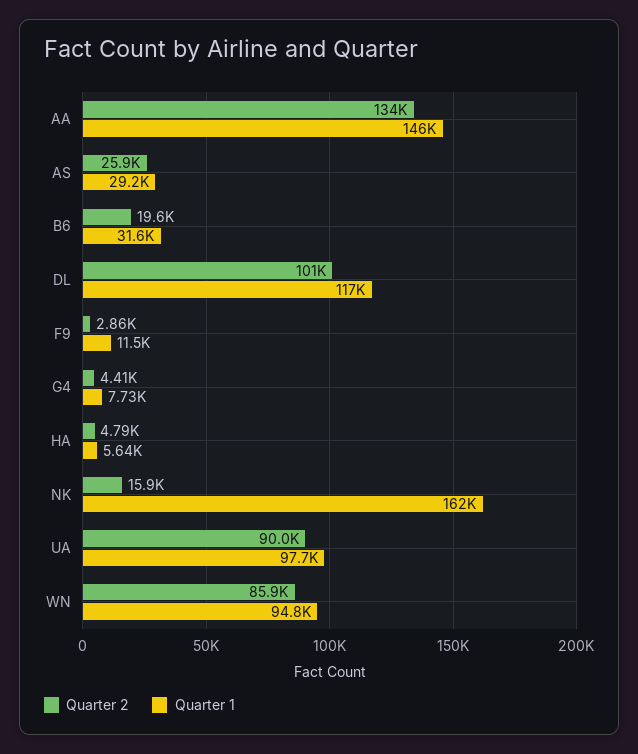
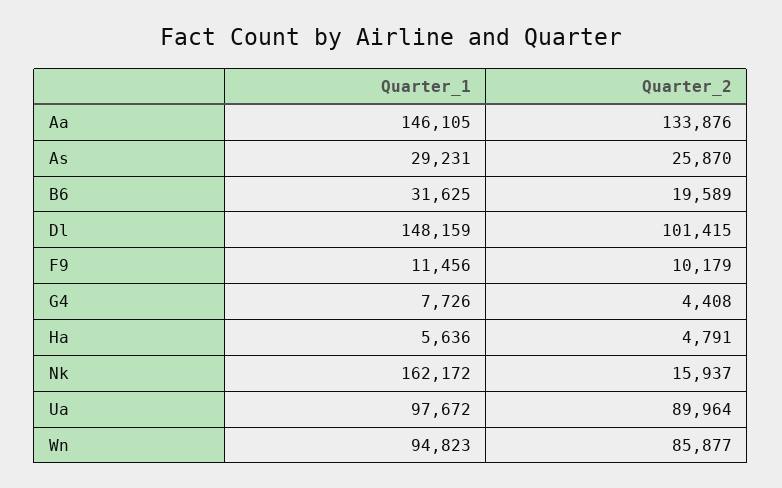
  {
    "Quarter 2": {
      "AA": 133876,
      "AS": 25870,
      "B6": 19589,
      "DL": 101415,
-     "F9": 2860,
+     "F9": 10179,
      "G4": 4408,
      "HA": 4791,
      "NK": 15937,
      "UA": 89964,
      "WN": 85877
    },
    "Quarter 1": {
      "AA": 146105,
      "AS": 29231,
      "B6": 31625,
-     "DL": 117000,
+     "DL": 148159,
      "F9": 11456,
      "G4": 7726,
      "HA": 5636,
      "NK": 162172,
      "UA": 97672,
      "WN": 94823
    }
  }

